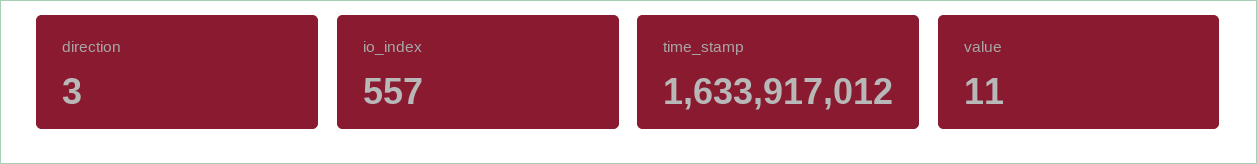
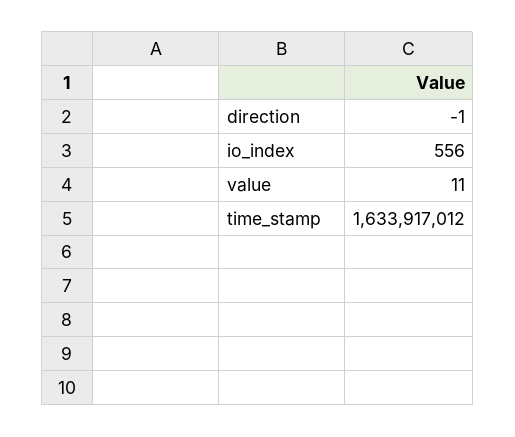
  {
-   "direction": 3,
+   "direction": -1,
-   "io_index": 557,
+   "io_index": 556,
    "time_stamp": 1633917012,
    "value": 11
  }

